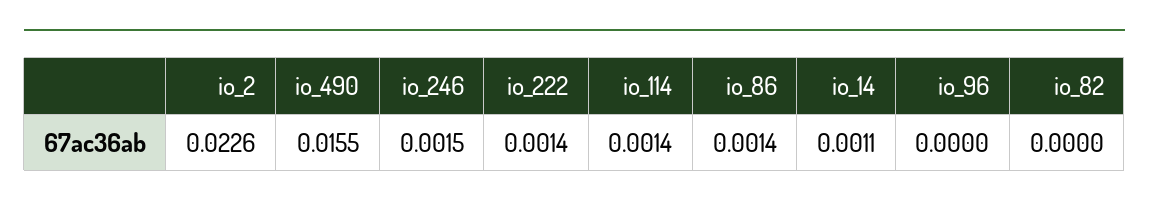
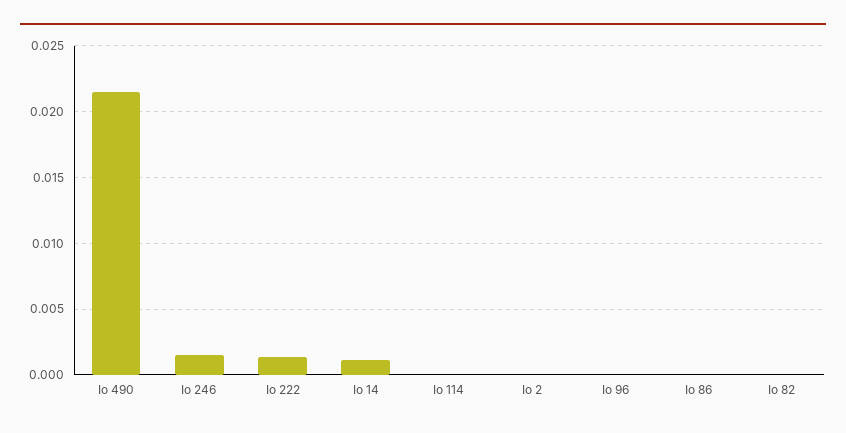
  {
-   "io_2": 0.0226,
+   "io_2": 0,
-   "io_490": 0.0155,
+   "io_490": 0.0215,
    "io_246": 0.0015,
    "io_222": 0.0014,
-   "io_114": 0.0014,
+   "io_114": 0,
-   "io_86": 0.0014,
+   "io_86": 0,
    "io_14": 0.0011,
    "io_96": 0,
    "io_82": 0
  }

